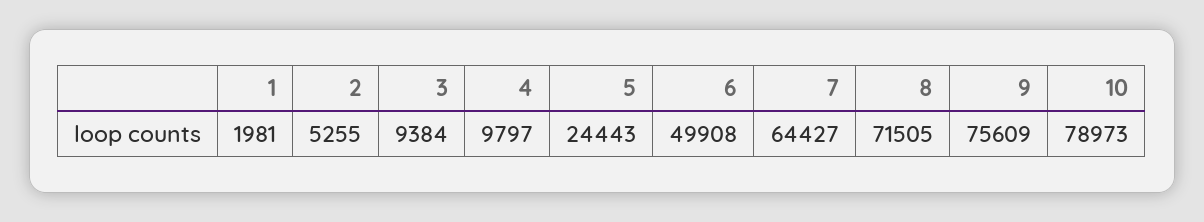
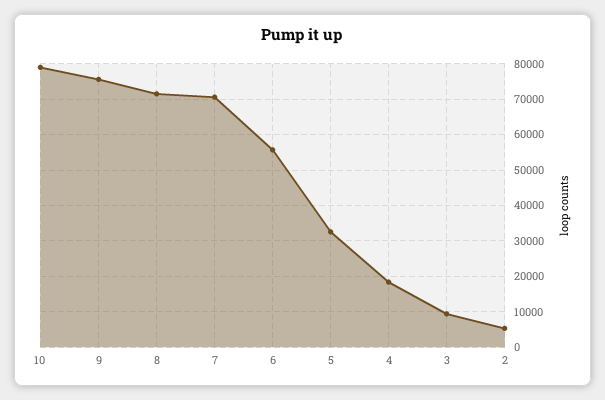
  {
-   "1": 1981,
    "2": 5255,
    "3": 9384,
-   "4": 9797,
+   "4": 18000,
-   "5": 24443,
+   "5": 32000,
-   "6": 49908,
+   "6": 56000,
-   "7": 64427,
+   "7": 70000,
    "8": 71505,
    "9": 75609,
    "10": 78973
  }

